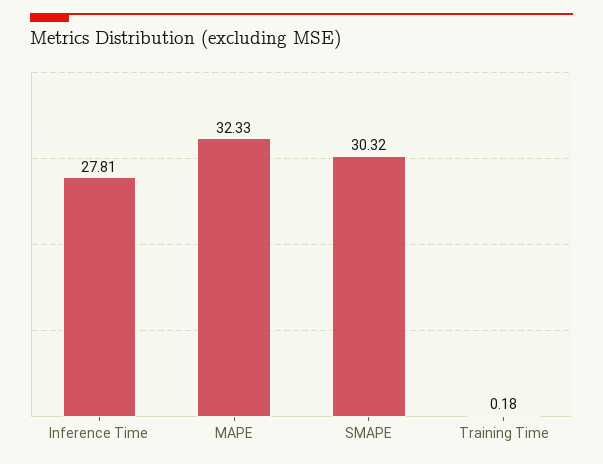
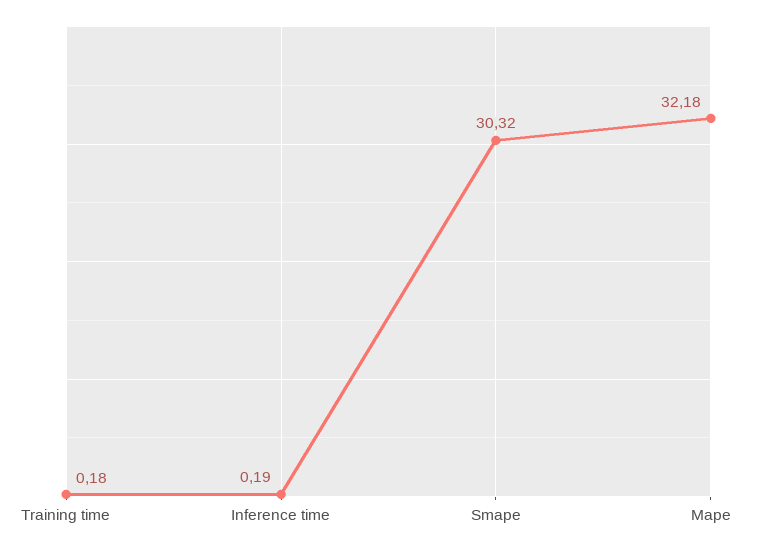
  {
-   "Inference Time": 27.81,
+   "Inference Time": 0.19,
-   "MAPE": 32.33,
+   "MAPE": 32.18,
    "SMAPE": 30.32,
    "Training Time": 0.18
  }

